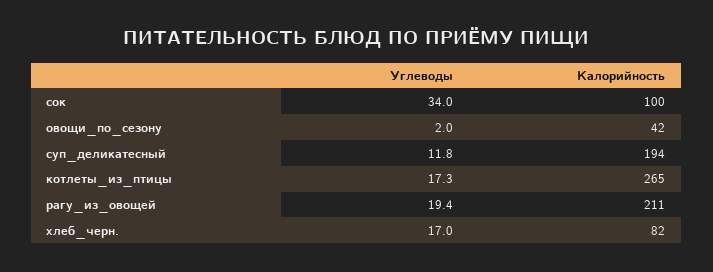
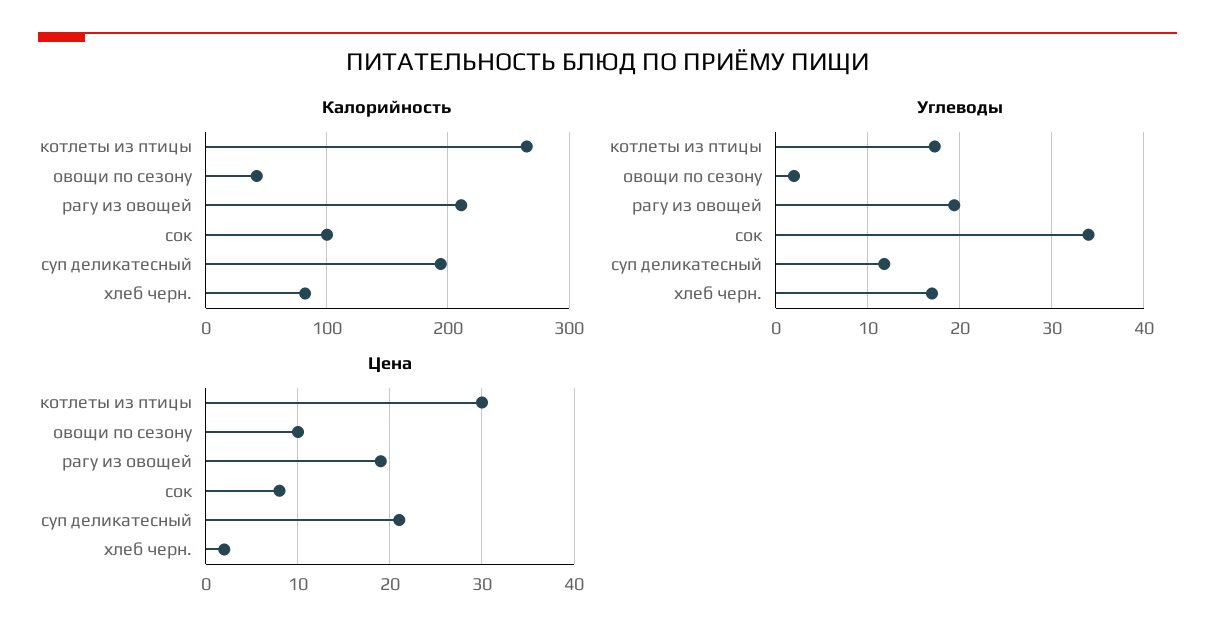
  {
    "Углеводы": {
      "сок": 34,
      "овощи_по_сезону": 2,
      "суп_деликатесный": 11.8,
      "котлеты_из_птицы": 17.3,
      "рагу_из_овощей": 19.4,
      "хлеб_черн.": 17
    },
    "Калорийность": {
      "сок": 100,
      "овощи_по_сезону": 42,
      "суп_деликатесный": 194,
      "котлеты_из_птицы": 265,
      "рагу_из_овощей": 211,
      "хлеб_черн.": 82
-   }
+   },
+   "Цена": {
+     "котлеты_из_птицы": 30,
+     "овощи_по_сезону": 10,
+     "рагу_из_овощей": 19,
+     "сок": 8,
+     "суп_деликатесный": 21,
+     "хлеб_черн.": 2
+   }
  }

